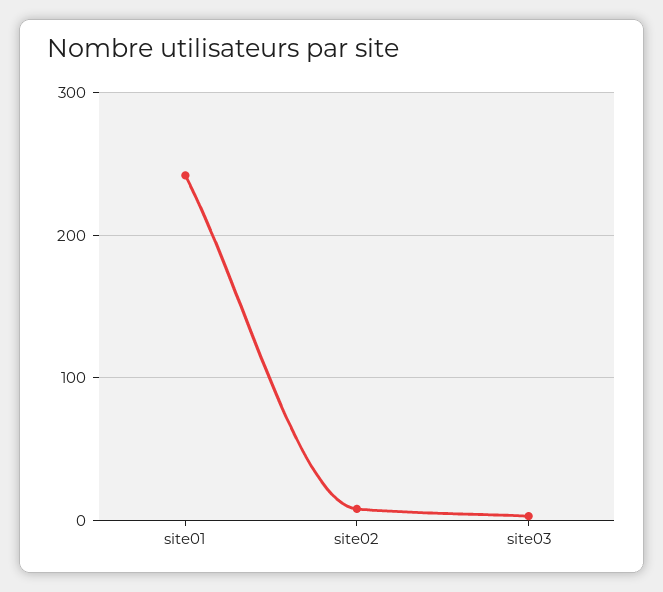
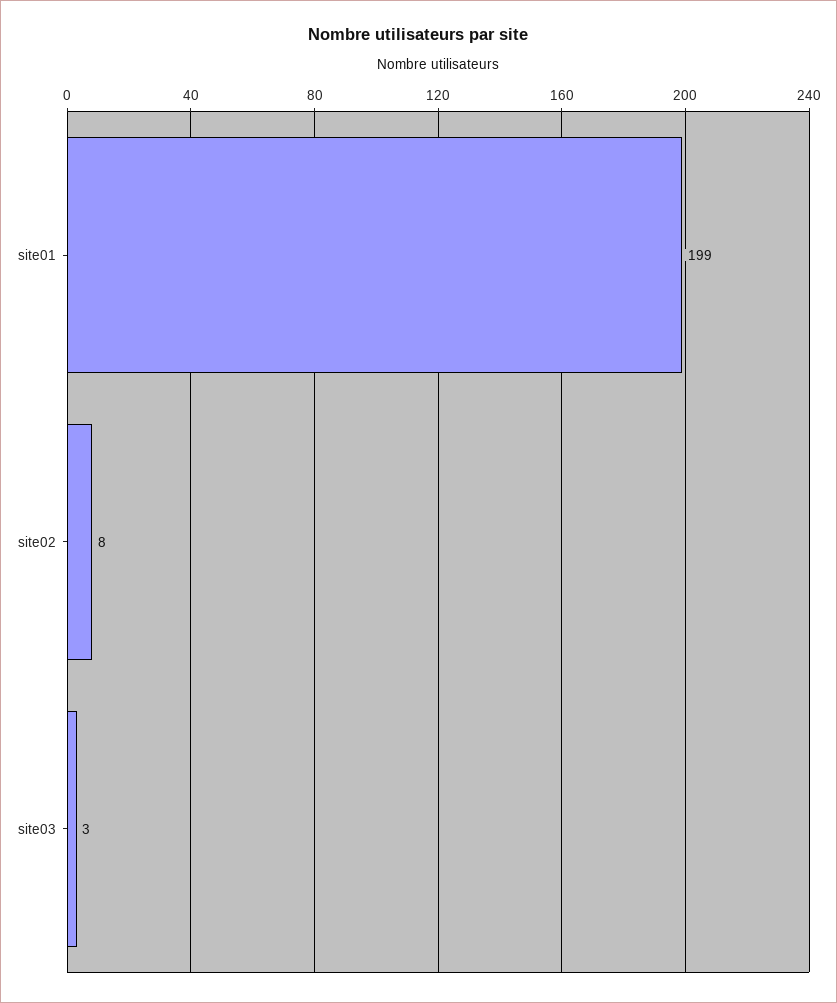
  {
-   "site01": 240,
+   "site01": 199,
    "site02": 8,
    "site03": 3
  }

